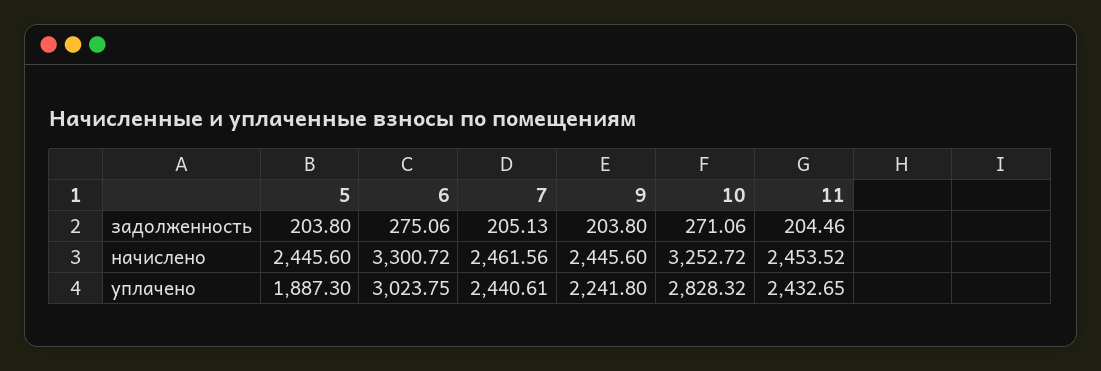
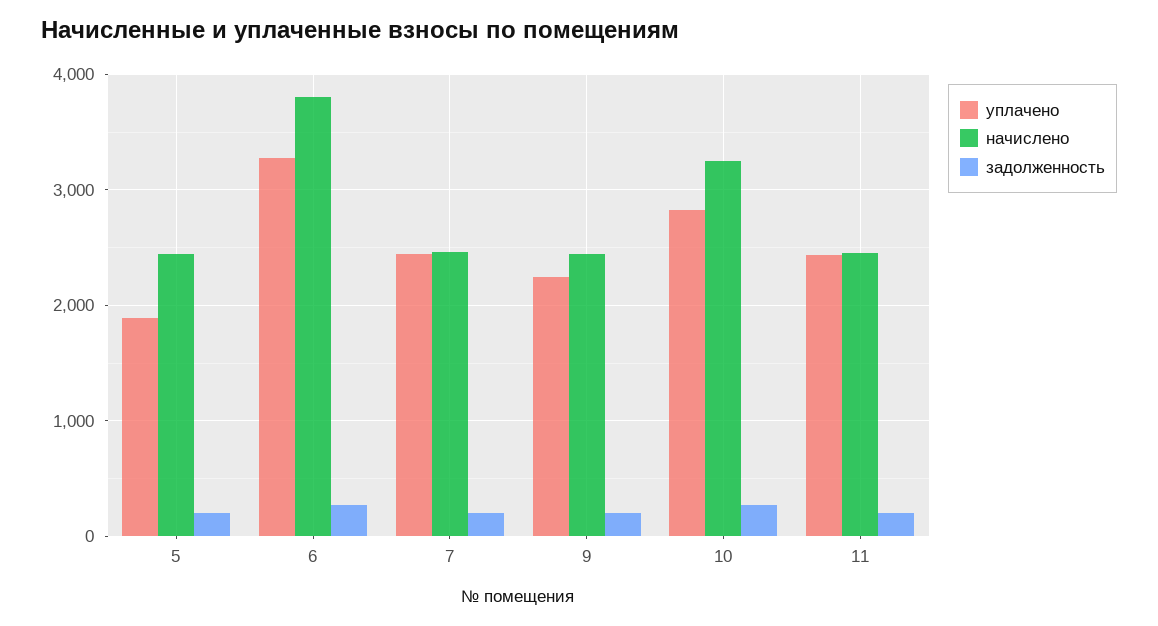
  {
    "задолженность": {
      "5": 203.8,
      "6": 275.06,
      "7": 205.13,
      "9": 203.8,
      "10": 271.06,
      "11": 204.46
    },
    "начислено": {
      "5": 2445.6,
-     "6": 3300.72,
+     "6": 3800,
      "7": 2461.56,
      "9": 2445.6,
      "10": 3252.72,
      "11": 2453.52
    },
    "уплачено": {
      "5": 1887.3,
-     "6": 3023.75,
+     "6": 3300,
      "7": 2440.61,
      "9": 2241.8,
      "10": 2828.32,
      "11": 2432.65
    }
  }

